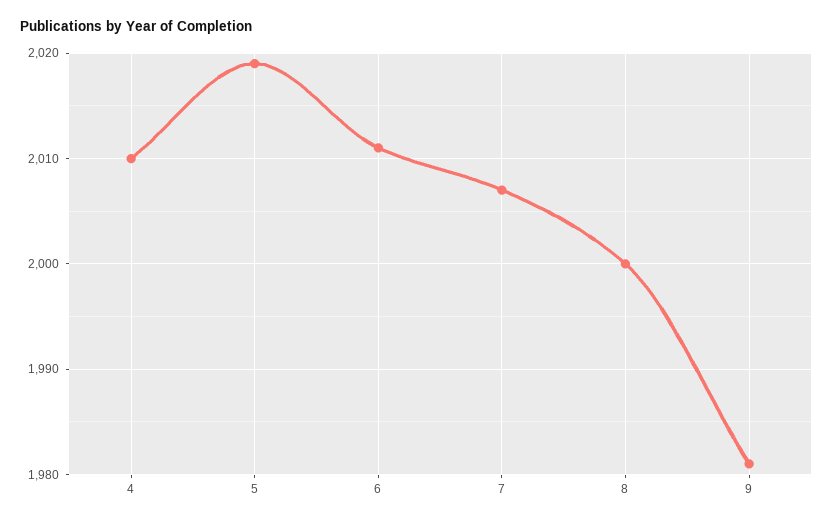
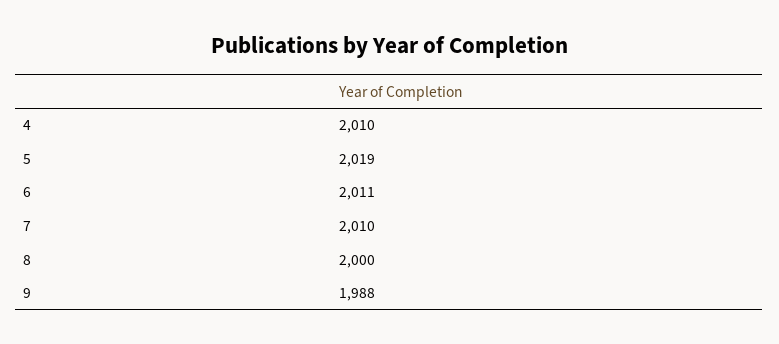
  {
    "4": 2010,
    "5": 2019,
    "6": 2011,
-   "7": 2007,
+   "7": 2010,
    "8": 2000,
-   "9": 1981
+   "9": 1988
  }

